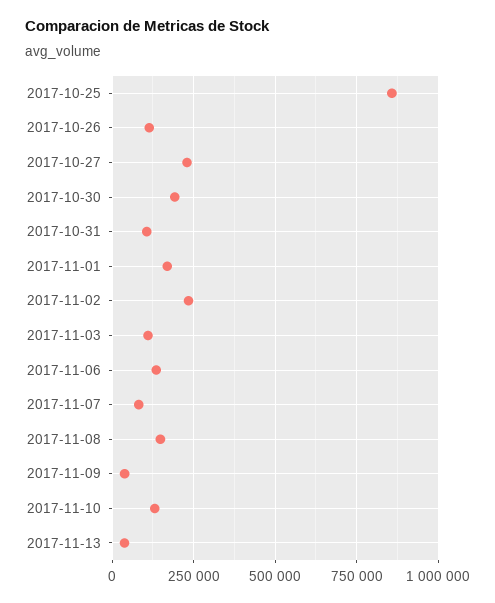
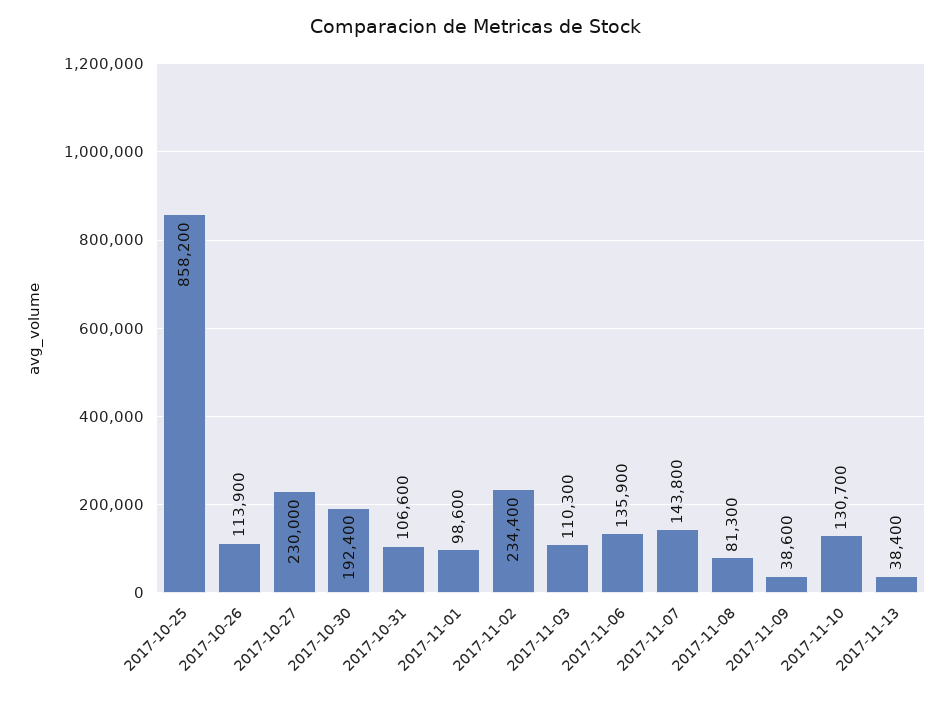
  {
    "2017-10-25": 858200,
    "2017-10-26": 113900,
    "2017-10-27": 230000,
    "2017-10-30": 192400,
    "2017-10-31": 106600,
-   "2017-11-01": 175000,
+   "2017-11-01": 98600,
    "2017-11-02": 234400,
    "2017-11-03": 110300,
    "2017-11-06": 135900,
-   "2017-11-07": 75000,
+   "2017-11-07": 143800,
-   "2017-11-08": 150000,
+   "2017-11-08": 81300,
    "2017-11-09": 38600,
    "2017-11-10": 130700,
    "2017-11-13": 38400
  }

